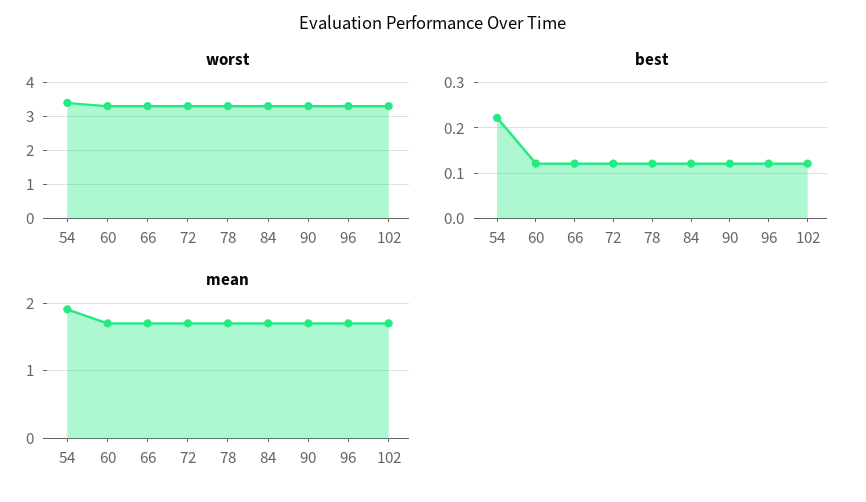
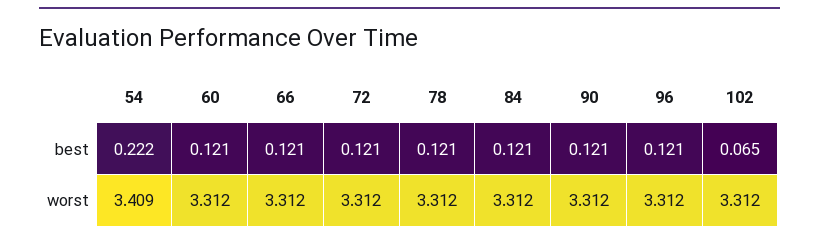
  {
    "worst": {
      "54": 3.409,
      "60": 3.312,
      "66": 3.312,
      "72": 3.312,
      "78": 3.312,
      "84": 3.312,
      "90": 3.312,
      "96": 3.312,
      "102": 3.312
    },
    "best": {
      "54": 0.222,
      "60": 0.121,
      "66": 0.121,
      "72": 0.121,
      "78": 0.121,
      "84": 0.121,
      "90": 0.121,
      "96": 0.121,
-     "102": 0.12
+     "102": 0.065
-   },
+   }
-   "mean": {
-     "54": 1.9,
-     "60": 1.7,
-     "66": 1.7,
-     "72": 1.7,
-     "78": 1.7,
-     "84": 1.7,
-     "90": 1.7,
-     "96": 1.7,
-     "102": 1.7
-   }
  }

